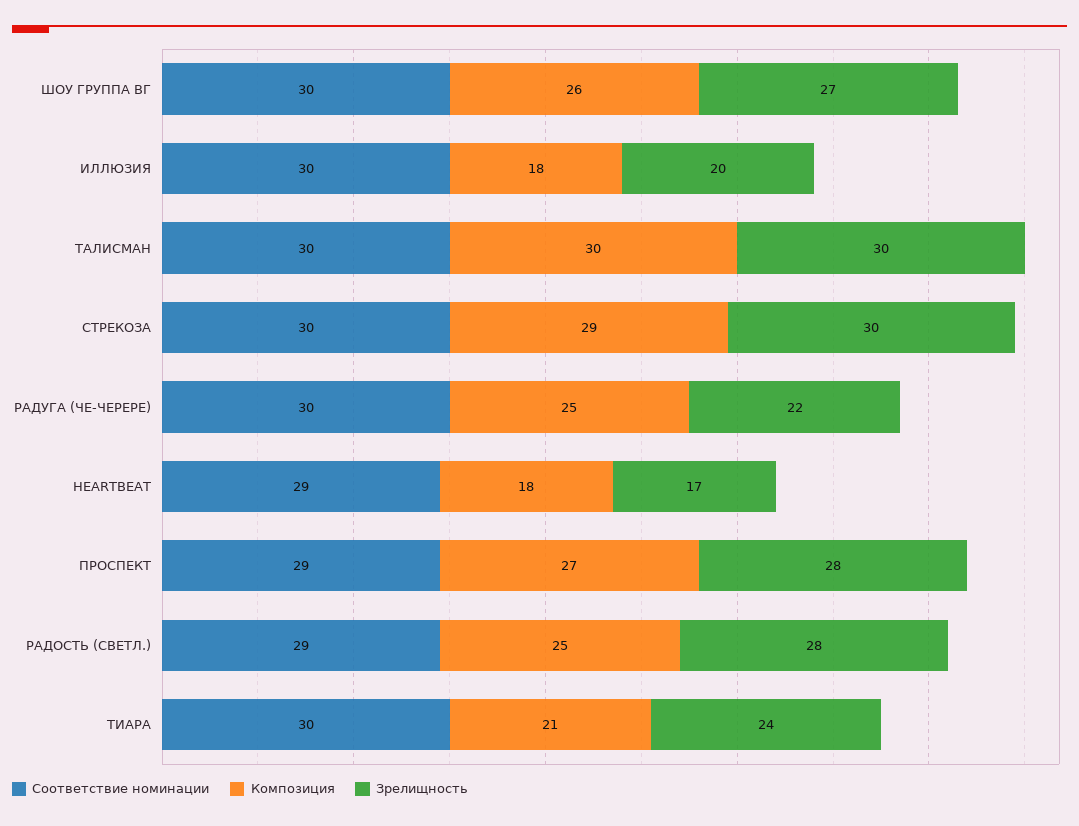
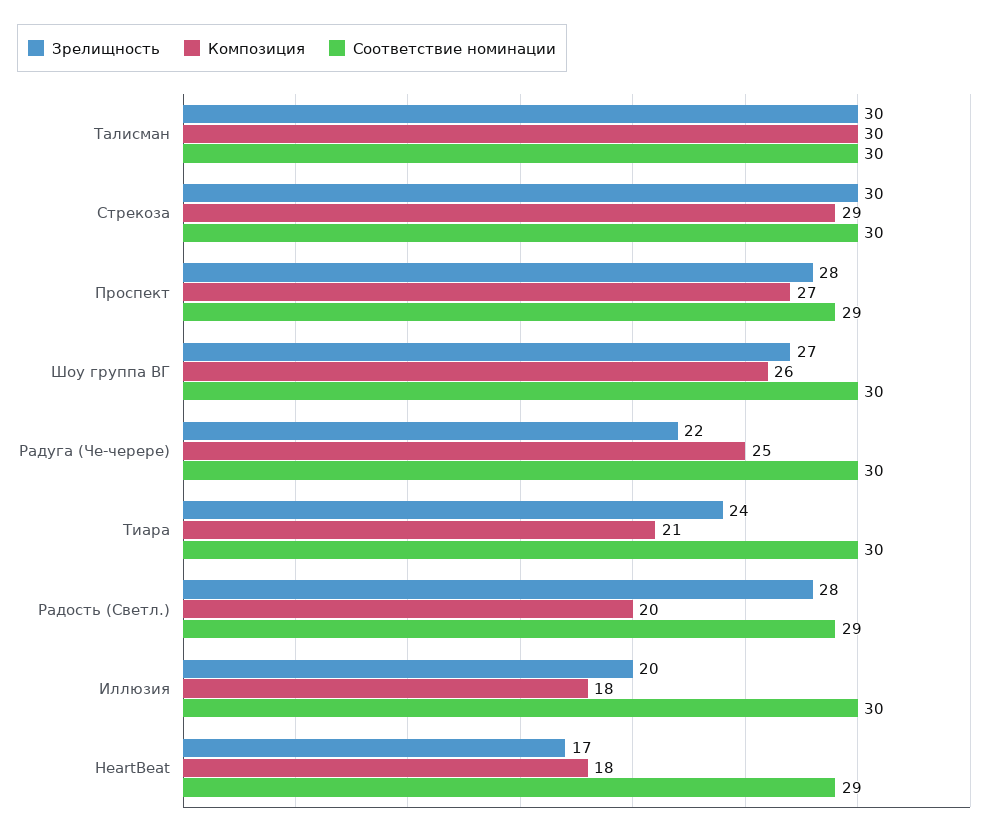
  {
    "Соответствие номинации": {
      "ШОУ ГРУППА ВГ": 30,
      "ИЛЛЮЗИЯ": 30,
      "ТАЛИСМАН": 30,
      "СТРЕКОЗА": 30,
      "РАДУГА (ЧЕ-ЧЕРЕРЕ)": 30,
      "HEARTBEAT": 29,
      "ПРОСПЕКТ": 29,
      "РАДОСТЬ (СВЕТЛ.)": 29,
      "ТИАРА": 30
    },
    "Композиция": {
      "ШОУ ГРУППА ВГ": 26,
      "ИЛЛЮЗИЯ": 18,
      "ТАЛИСМАН": 30,
      "СТРЕКОЗА": 29,
      "РАДУГА (ЧЕ-ЧЕРЕРЕ)": 25,
      "HEARTBEAT": 18,
      "ПРОСПЕКТ": 27,
-     "РАДОСТЬ (СВЕТЛ.)": 25,
+     "РАДОСТЬ (СВЕТЛ.)": 20,
      "ТИАРА": 21
    },
    "Зрелищность": {
      "ШОУ ГРУППА ВГ": 27,
      "ИЛЛЮЗИЯ": 20,
      "ТАЛИСМАН": 30,
      "СТРЕКОЗА": 30,
      "РАДУГА (ЧЕ-ЧЕРЕРЕ)": 22,
      "HEARTBEAT": 17,
      "ПРОСПЕКТ": 28,
      "РАДОСТЬ (СВЕТЛ.)": 28,
      "ТИАРА": 24
    }
  }

